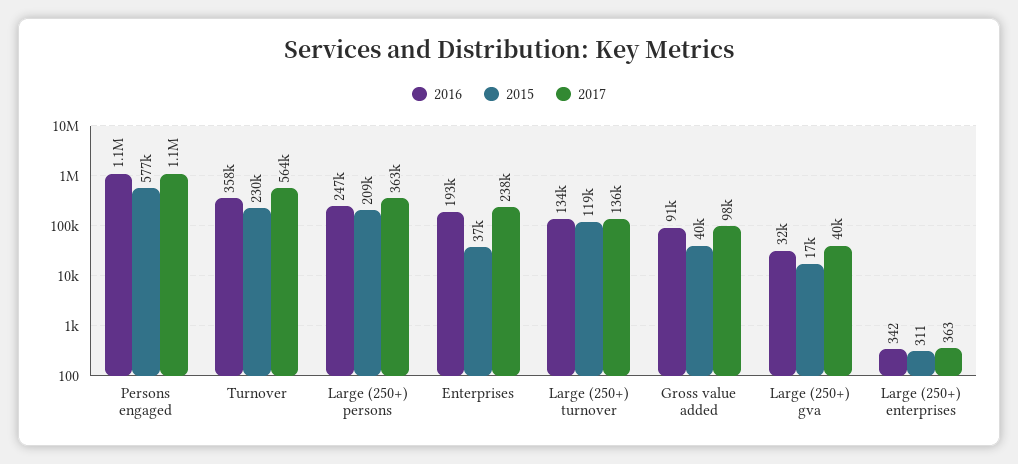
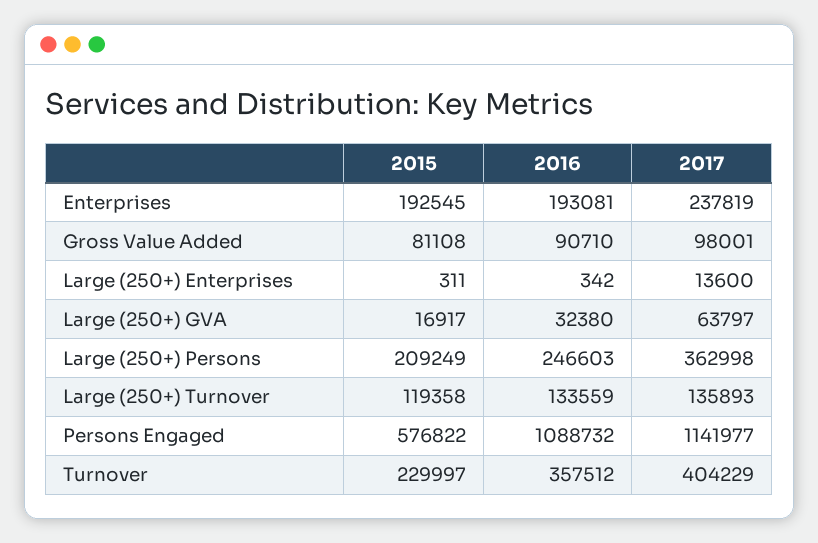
  {
    "2016": {
      "Persons engaged": 1088732,
      "Turnover": 357512,
      "Large (250+) persons": 246603,
      "Enterprises": 193081,
      "Large (250+) turnover": 133559,
      "Gross value added": 90710,
      "Large (250+) gva": 32380,
      "Large (250+) enterprises": 342
    },
    "2015": {
      "Persons engaged": 576822,
      "Turnover": 229997,
      "Large (250+) persons": 209249,
-     "Enterprises": 37000,
+     "Enterprises": 192545,
      "Large (250+) turnover": 119358,
-     "Gross value added": 40000,
+     "Gross value added": 81108,
      "Large (250+) gva": 16917,
      "Large (250+) enterprises": 311
    },
    "2017": {
      "Persons engaged": 1141977,
-     "Turnover": 564000,
+     "Turnover": 404229,
      "Large (250+) persons": 362998,
      "Enterprises": 237819,
      "Large (250+) turnover": 135893,
      "Gross value added": 98001,
-     "Large (250+) gva": 40000,
+     "Large (250+) gva": 63797,
-     "Large (250+) enterprises": 363
+     "Large (250+) enterprises": 13600
    }
  }

